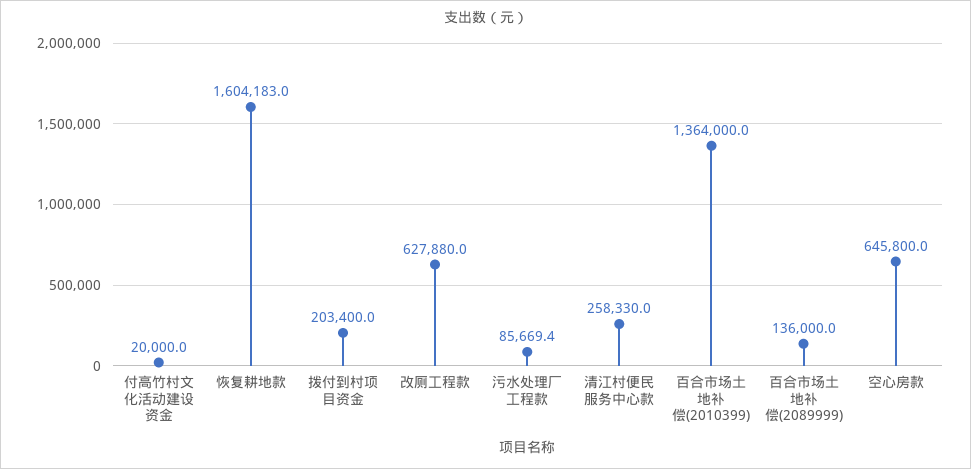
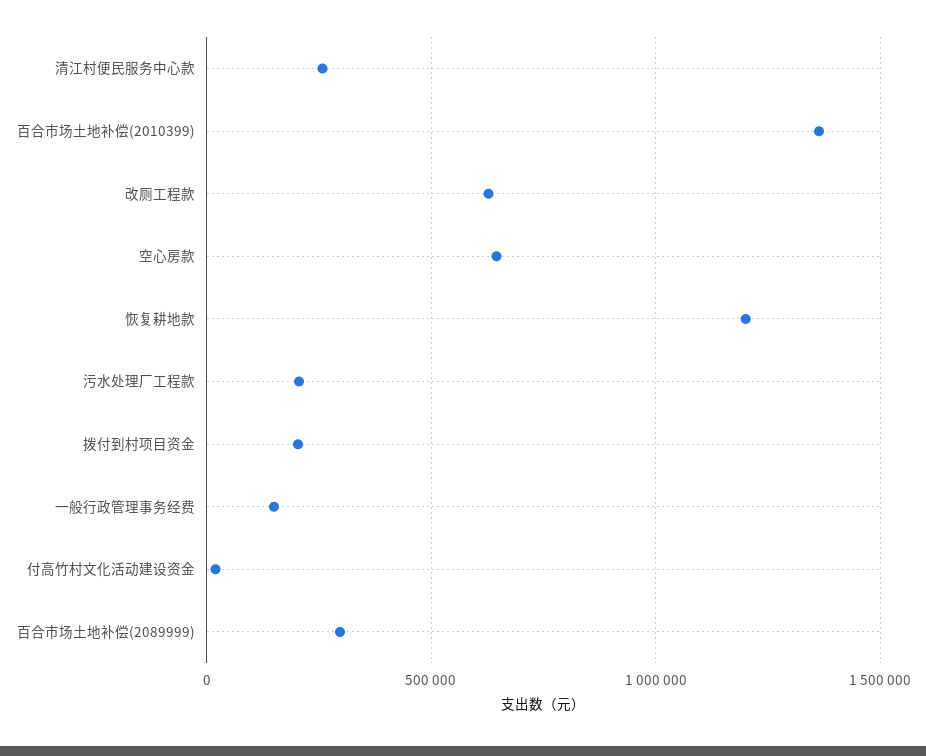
  {
    "付高竹村文化活动建设资金": 20000,
-   "恢复耕地款": 1604183,
+   "恢复耕地款": 1200000,
    "拨付到村项目资金": 203400,
    "改厕工程款": 627880,
-   "污水处理厂工程款": 85669.4,
+   "污水处理厂工程款": 200000,
    "清江村便民服务中心款": 258330,
    "百合市场土地补偿(2010399)": 1364000,
-   "百合市场土地补偿(2089999)": 136000,
+   "百合市场土地补偿(2089999)": 300000,
-   "空心房款": 645800
+   "空心房款": 645800,
+   "一般行政管理事务经费": 150000
  }

